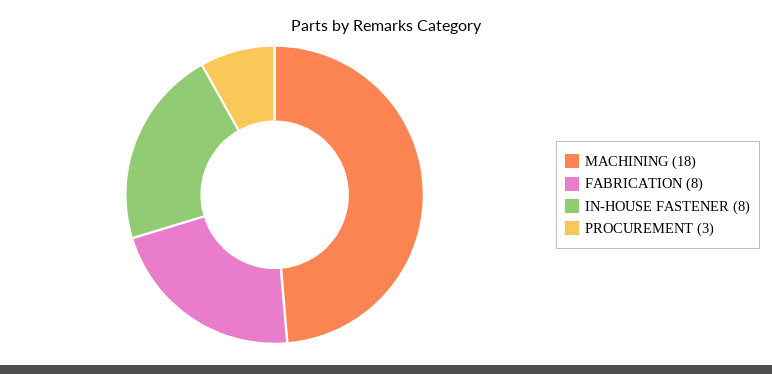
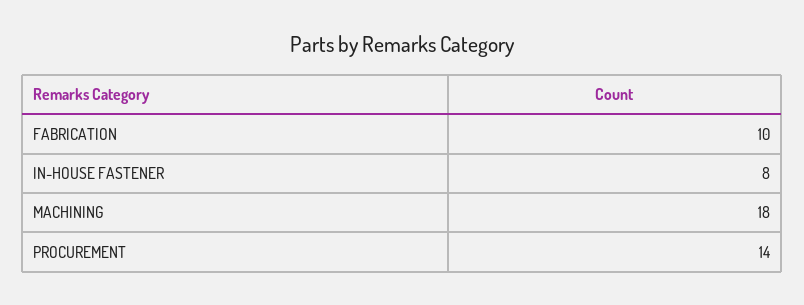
  {
    "MACHINING": 18,
-   "FABRICATION": 8,
+   "FABRICATION": 10,
    "IN-HOUSE FASTENER": 8,
-   "PROCUREMENT": 3
+   "PROCUREMENT": 14
  }

